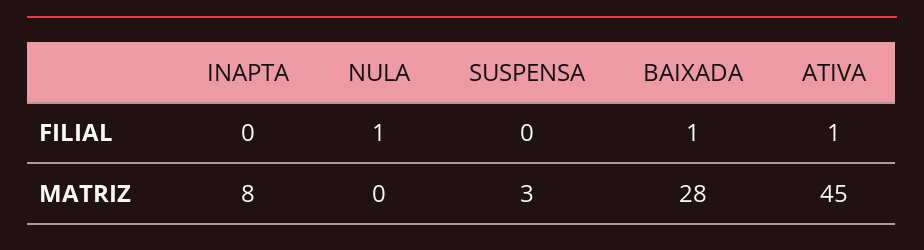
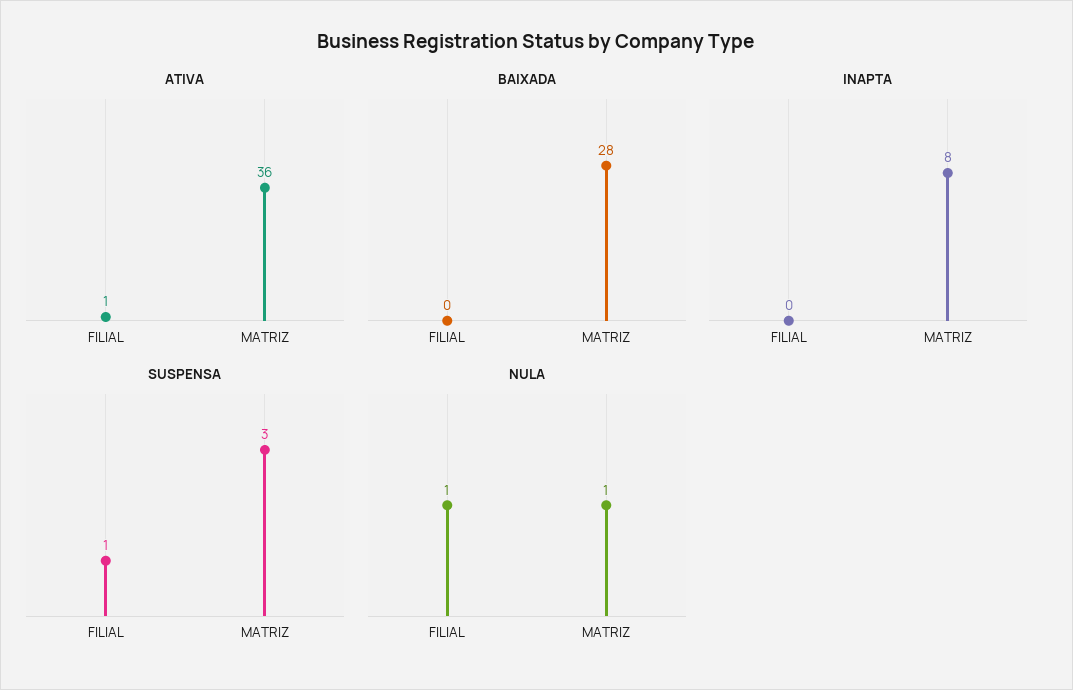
  {
    "INAPTA": {
      "FILIAL": 0,
      "MATRIZ": 8
    },
    "NULA": {
      "FILIAL": 1,
-     "MATRIZ": 0
+     "MATRIZ": 1
    },
    "SUSPENSA": {
-     "FILIAL": 0,
+     "FILIAL": 1,
      "MATRIZ": 3
    },
    "BAIXADA": {
-     "FILIAL": 1,
+     "FILIAL": 0,
      "MATRIZ": 28
    },
    "ATIVA": {
      "FILIAL": 1,
-     "MATRIZ": 45
+     "MATRIZ": 36
    }
  }

